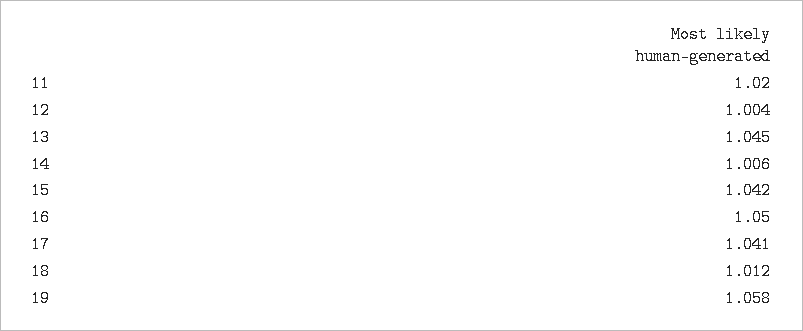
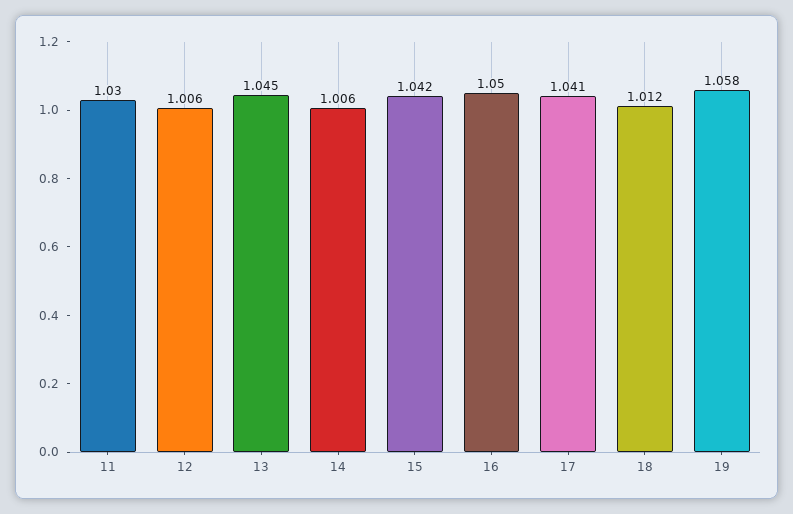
  {
-   "11": 1.02,
+   "11": 1.03,
-   "12": 1.004,
+   "12": 1.006,
    "13": 1.045,
    "14": 1.006,
    "15": 1.042,
    "16": 1.05,
    "17": 1.041,
    "18": 1.012,
    "19": 1.058
  }

